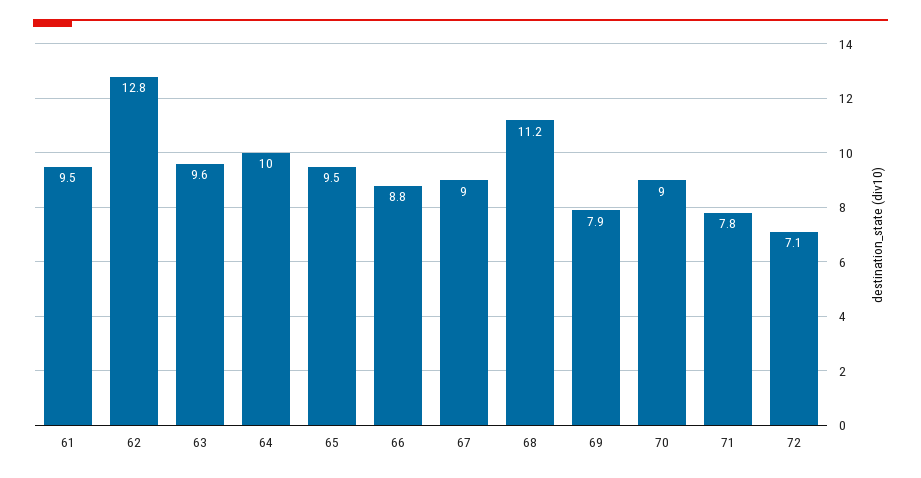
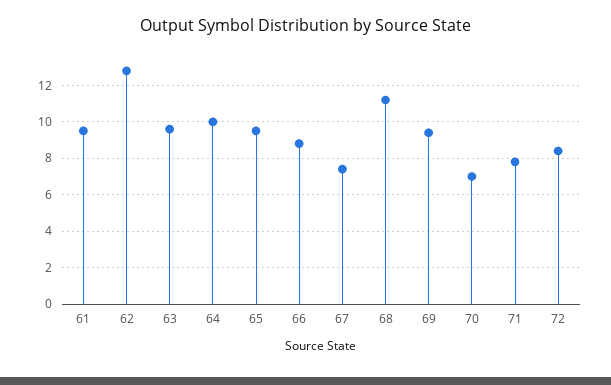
  {
    "61": 9.5,
    "62": 12.8,
    "63": 9.6,
    "64": 10,
    "65": 9.5,
    "66": 8.8,
-   "67": 9,
+   "67": 7.5,
    "68": 11.2,
-   "69": 7.9,
+   "69": 9.5,
-   "70": 9,
+   "70": 7,
    "71": 7.8,
-   "72": 7.1
+   "72": 8.5
  }

